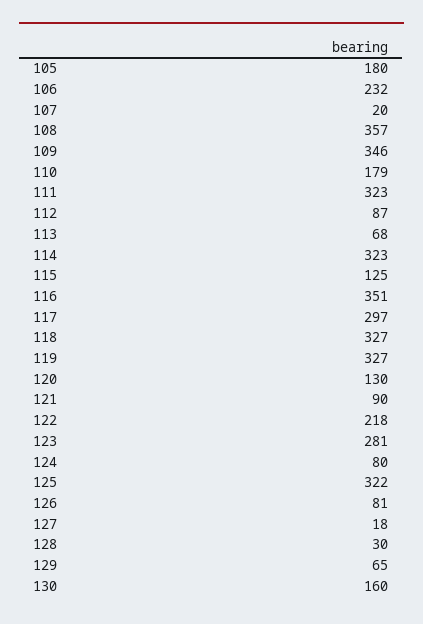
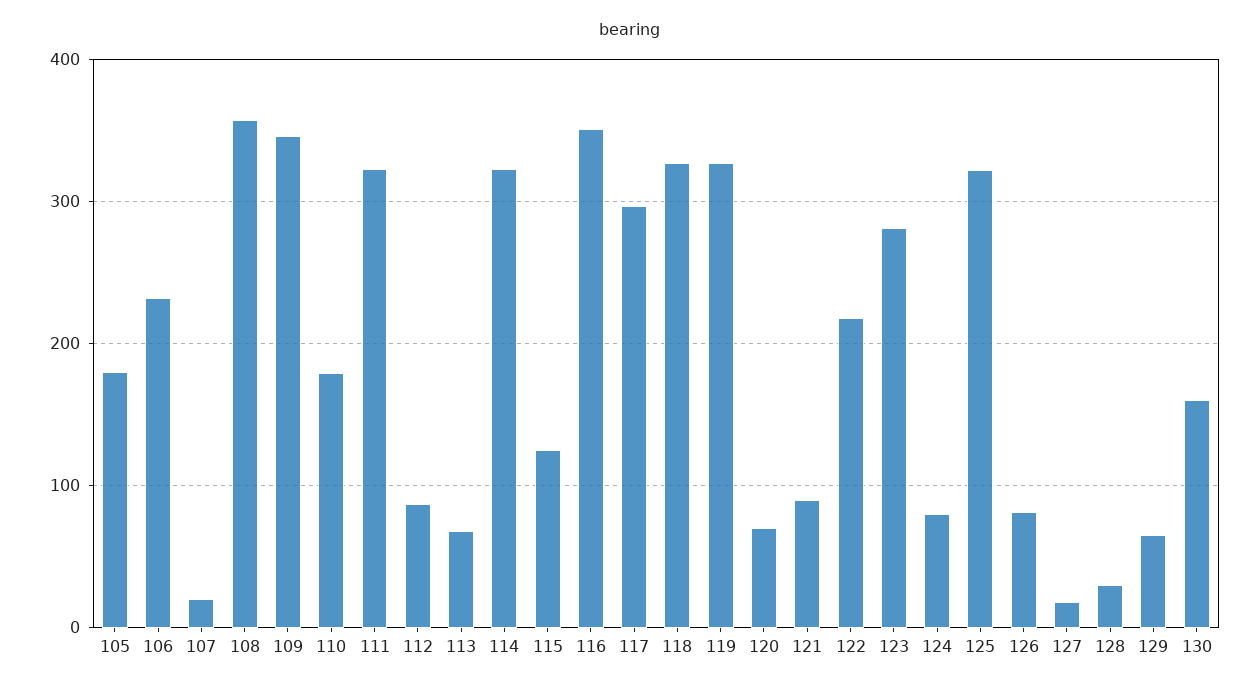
  {
    "105": 180,
    "106": 232,
    "107": 20,
    "108": 357,
    "109": 346,
    "110": 179,
    "111": 323,
    "112": 87,
    "113": 68,
    "114": 323,
    "115": 125,
    "116": 351,
    "117": 297,
    "118": 327,
    "119": 327,
-   "120": 130,
+   "120": 70,
    "121": 90,
    "122": 218,
    "123": 281,
    "124": 80,
    "125": 322,
    "126": 81,
    "127": 18,
    "128": 30,
    "129": 65,
    "130": 160
  }

